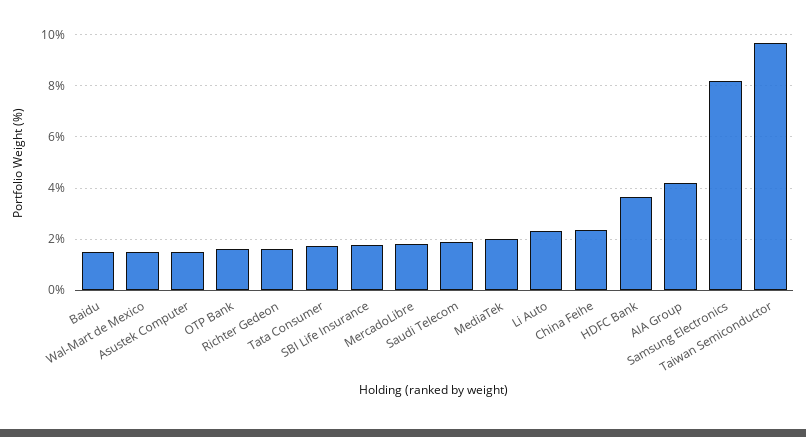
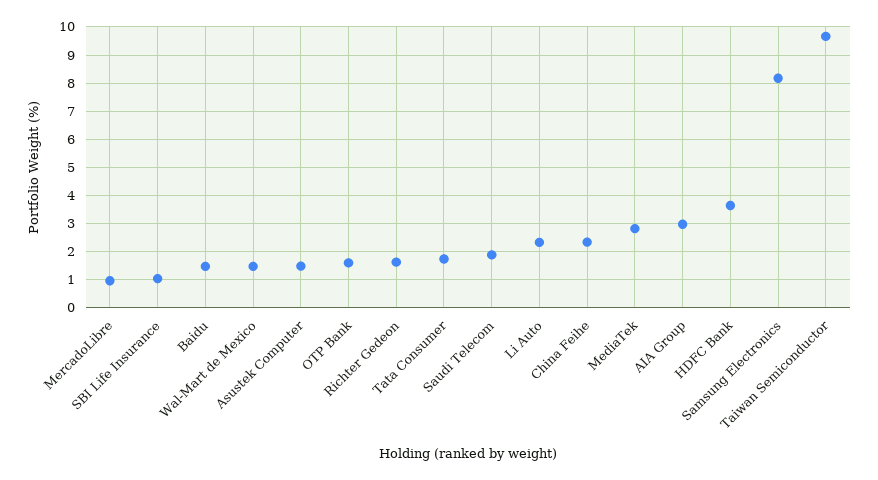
  {
    "Baidu": 1.5,
    "Wal-Mart de Mexico": 1.5,
    "Asustek Computer": 1.5,
    "OTP Bank": 1.5,
    "Richter Gedeon": 1.75,
    "Tata Consumer": 1.75,
-   "SBI Life Insurance": 1.75,
+   "SBI Life Insurance": 1,
-   "MercadoLibre": 1.75,
+   "MercadoLibre": 1,
    "Saudi Telecom": 2,
-   "MediaTek": 2,
+   "MediaTek": 2.75,
    "Li Auto": 2.25,
    "China Feihe": 2.25,
    "HDFC Bank": 3.75,
-   "AIA Group": 4.25,
+   "AIA Group": 3,
    "Samsung Electronics": 8.25,
    "Taiwan Semiconductor": 9.75
  }

